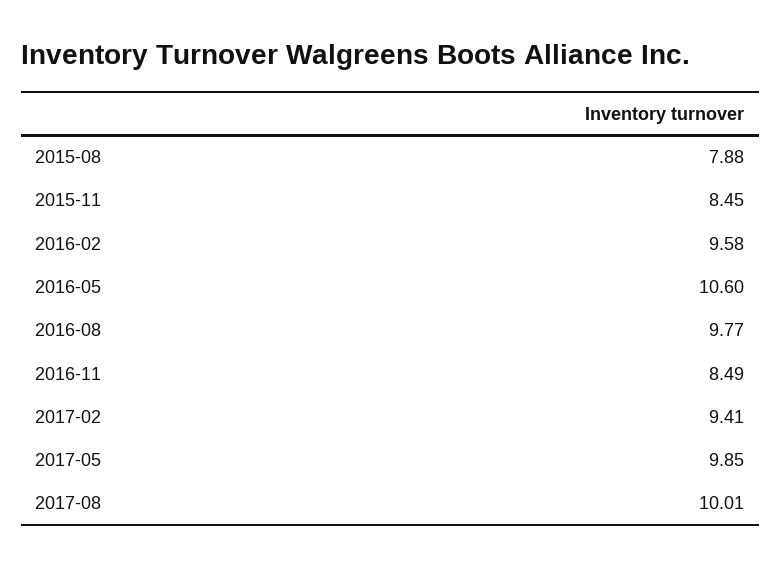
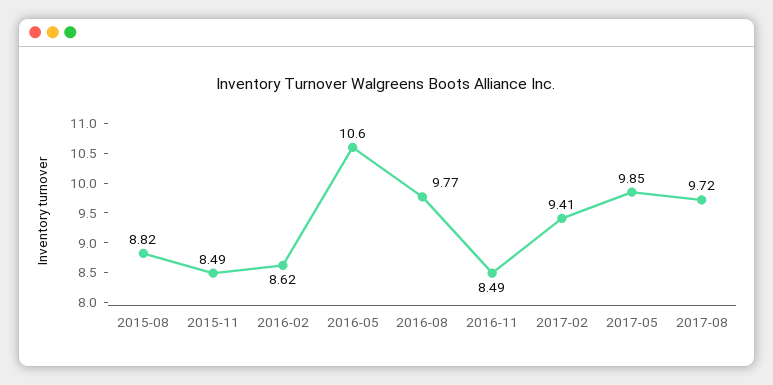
  {
-   "2015-08": 7.88,
+   "2015-08": 8.82,
-   "2015-11": 8.45,
+   "2015-11": 8.49,
-   "2016-02": 9.58,
+   "2016-02": 8.62,
    "2016-05": 10.6,
    "2016-08": 9.77,
    "2016-11": 8.49,
    "2017-02": 9.41,
    "2017-05": 9.85,
-   "2017-08": 10.01
+   "2017-08": 9.72
  }

